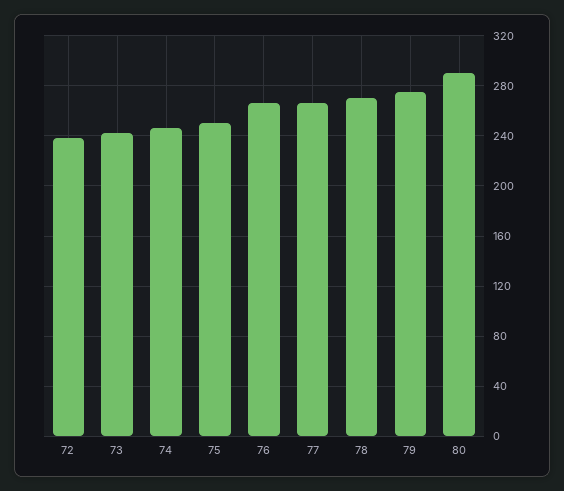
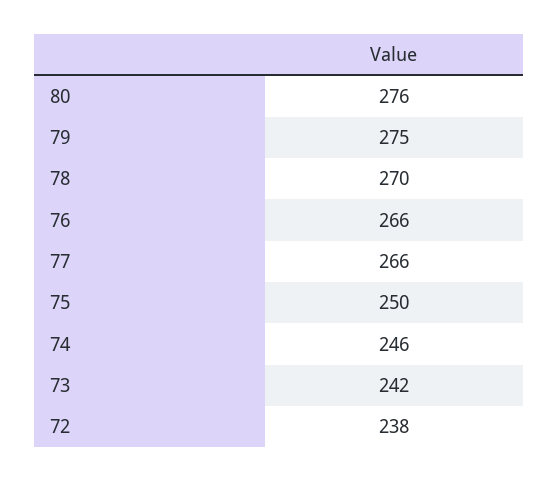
  {
    "72": 238,
    "73": 242,
    "74": 246,
    "75": 250,
    "76": 266,
    "77": 266,
    "78": 270,
    "79": 275,
-   "80": 290
+   "80": 276
  }

